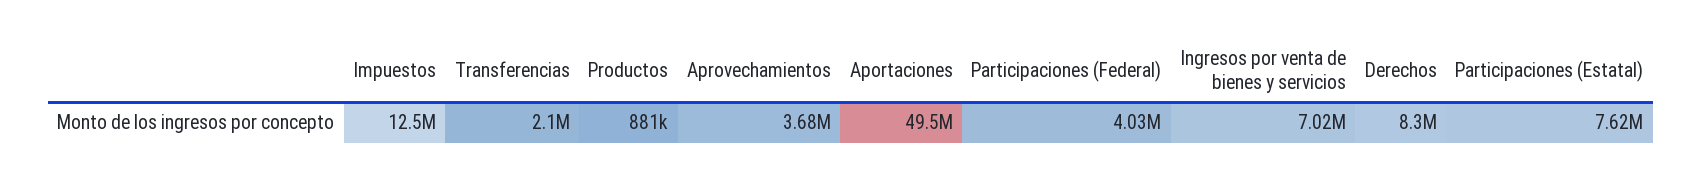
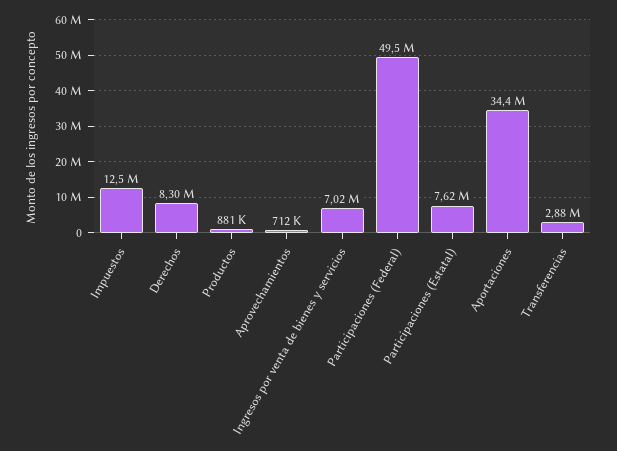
  {
    "Impuestos": 12500000,
-   "Transferencias": 2100000,
+   "Transferencias": 2880000,
    "Productos": 881000,
-   "Aprovechamientos": 3680000,
+   "Aprovechamientos": 712000,
-   "Aportaciones": 49500000,
+   "Aportaciones": 34400000,
-   "Participaciones (Federal)": 4030000,
+   "Participaciones (Federal)": 49500000,
    "Ingresos por venta de bienes y servicios": 7020000,
    "Derechos": 8300000,
    "Participaciones (Estatal)": 7620000
  }

